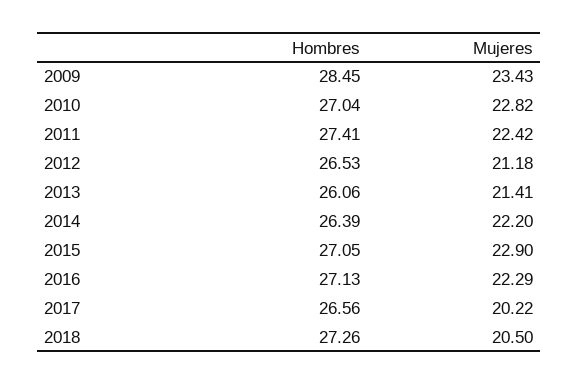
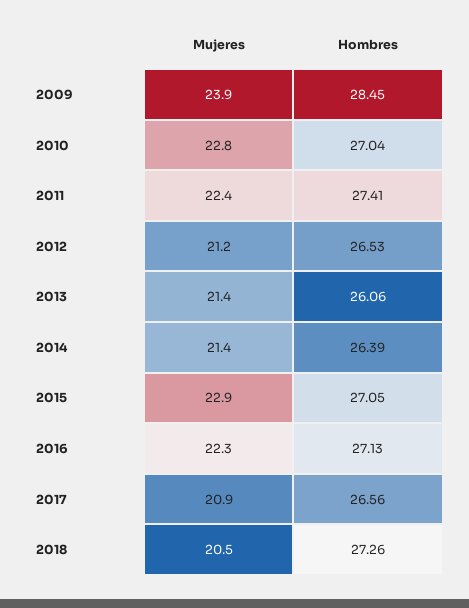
  {
    "Hombres": {
      "2009": 28.45,
      "2010": 27.04,
      "2011": 27.41,
      "2012": 26.53,
      "2013": 26.06,
      "2014": 26.39,
      "2015": 27.05,
      "2016": 27.13,
      "2017": 26.56,
      "2018": 27.26
    },
    "Mujeres": {
-     "2009": 23.43,
+     "2009": 23.9,
      "2010": 22.82,
      "2011": 22.42,
      "2012": 21.18,
      "2013": 21.41,
-     "2014": 22.2,
+     "2014": 21.4,
      "2015": 22.9,
      "2016": 22.29,
-     "2017": 20.22,
+     "2017": 20.9,
      "2018": 20.5
    }
  }

